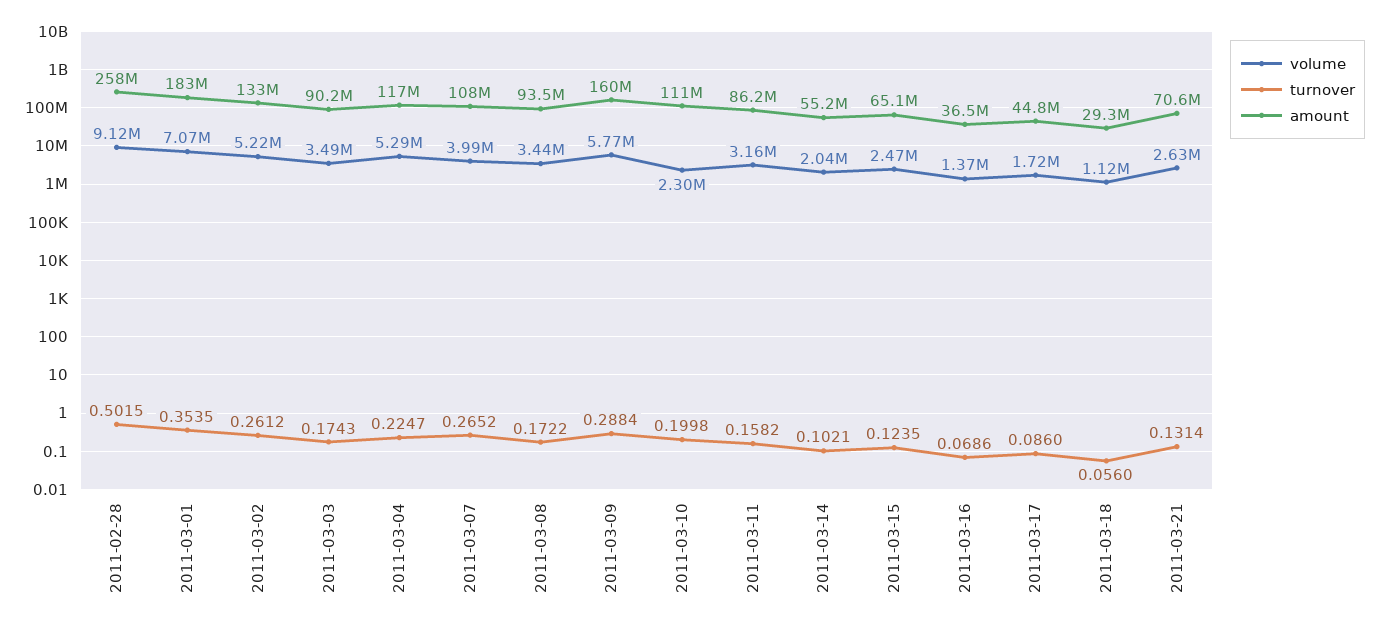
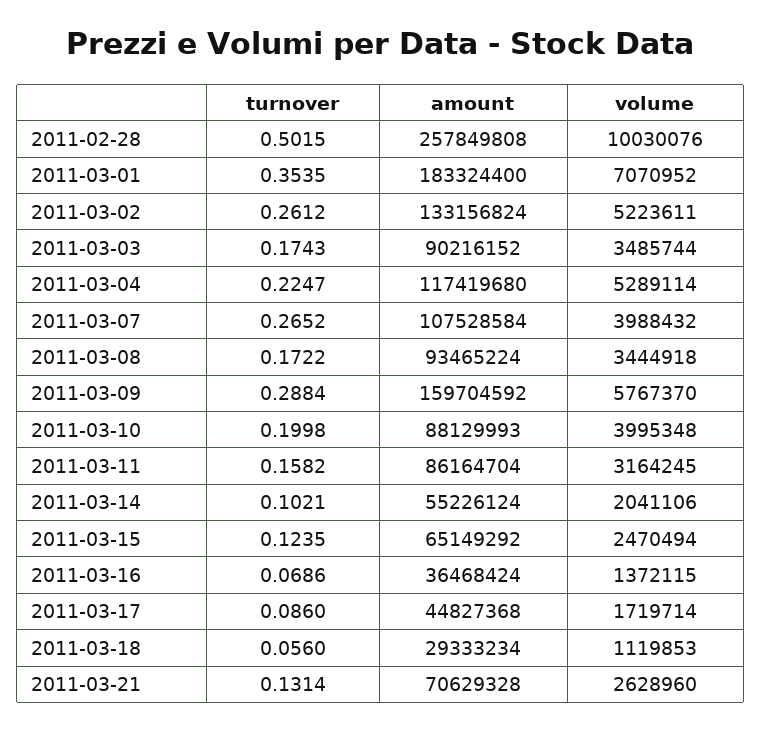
  {
    "volume": {
-     "2011-02-28": 9120000,
+     "2011-02-28": 10030076,
      "2011-03-01": 7070952,
      "2011-03-02": 5223611,
      "2011-03-03": 3485744,
      "2011-03-04": 5289114,
      "2011-03-07": 3988432,
      "2011-03-08": 3444918,
      "2011-03-09": 5767370,
-     "2011-03-10": 2300000,
+     "2011-03-10": 3995348,
      "2011-03-11": 3164245,
      "2011-03-14": 2041106,
      "2011-03-15": 2470494,
      "2011-03-16": 1372115,
      "2011-03-17": 1719714,
      "2011-03-18": 1119853,
      "2011-03-21": 2628960
    },
    "turnover": {
      "2011-02-28": 0.5015,
      "2011-03-01": 0.3535,
      "2011-03-02": 0.2612,
      "2011-03-03": 0.1743,
      "2011-03-04": 0.2247,
      "2011-03-07": 0.2652,
      "2011-03-08": 0.1722,
      "2011-03-09": 0.2884,
      "2011-03-10": 0.1998,
      "2011-03-11": 0.1582,
      "2011-03-14": 0.1021,
      "2011-03-15": 0.1235,
      "2011-03-16": 0.0686,
      "2011-03-17": 0.086,
      "2011-03-18": 0.056,
      "2011-03-21": 0.1314
    },
    "amount": {
      "2011-02-28": 257849808,
      "2011-03-01": 183324400,
      "2011-03-02": 133156824,
      "2011-03-03": 90216152,
      "2011-03-04": 117419680,
      "2011-03-07": 107528584,
      "2011-03-08": 93465224,
      "2011-03-09": 159704592,
-     "2011-03-10": 111000000,
+     "2011-03-10": 88129993,
      "2011-03-11": 86164704,
      "2011-03-14": 55226124,
      "2011-03-15": 65149292,
      "2011-03-16": 36468424,
      "2011-03-17": 44827368,
      "2011-03-18": 29333234,
      "2011-03-21": 70629328
    }
  }

